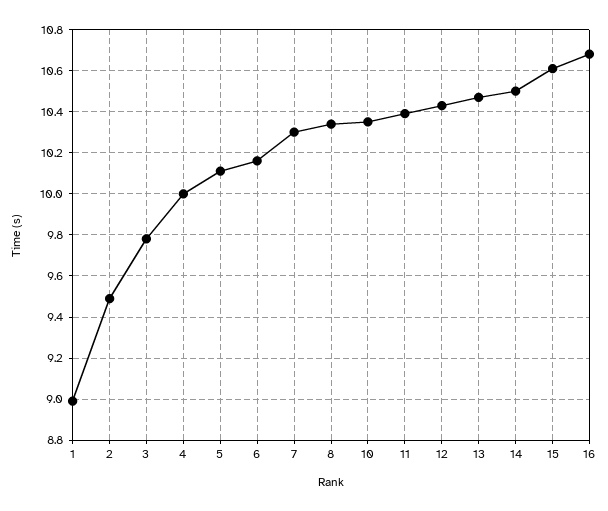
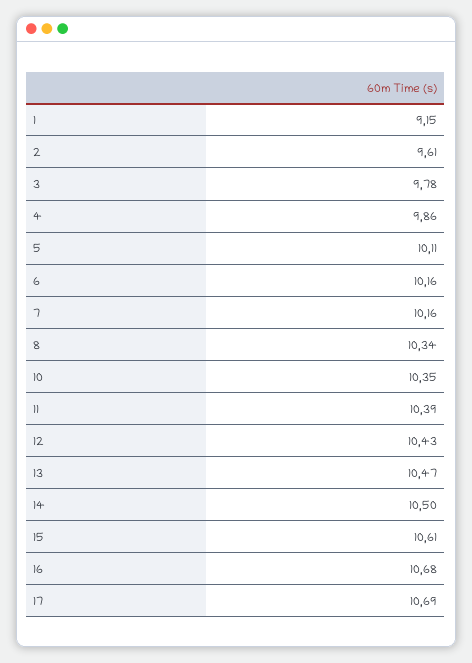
  {
-   "1": 9,
+   "1": 9.15,
-   "2": 9.5,
+   "2": 9.61,
    "3": 9.78,
-   "4": 10,
+   "4": 9.86,
    "5": 10.11,
    "6": 10.16,
-   "7": 10.3,
+   "7": 10.16,
    "8": 10.34,
    "10": 10.35,
    "11": 10.39,
    "12": 10.43,
    "13": 10.47,
    "14": 10.5,
    "15": 10.61,
-   "16": 10.68
+   "16": 10.68,
+   "17": 10.69
  }

